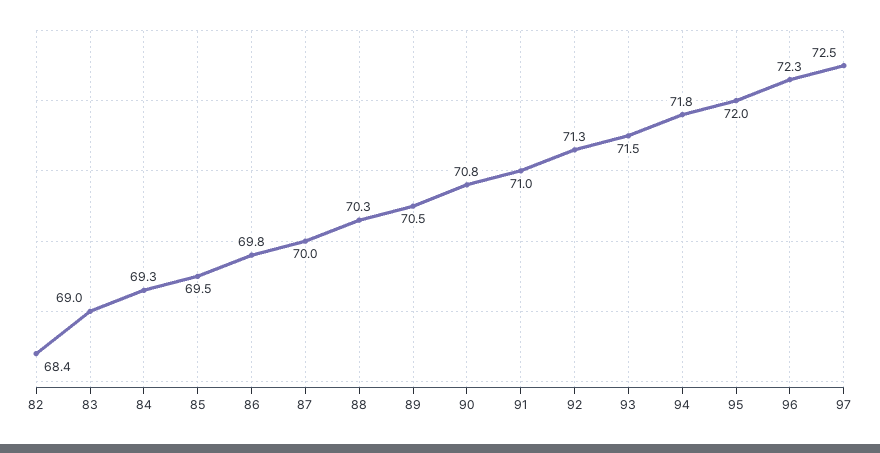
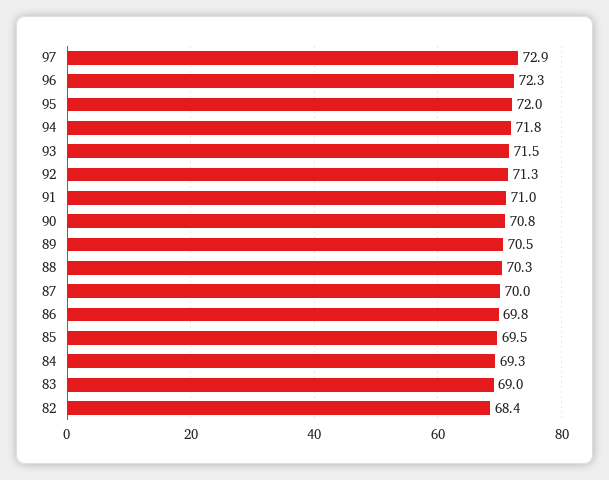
  {
    "82": 68.4,
    "83": 69,
    "84": 69.3,
    "85": 69.5,
    "86": 69.8,
    "87": 70,
    "88": 70.3,
    "89": 70.5,
    "90": 70.8,
    "91": 71,
    "92": 71.3,
    "93": 71.5,
    "94": 71.8,
    "95": 72,
    "96": 72.3,
-   "97": 72.5
+   "97": 72.9
  }

